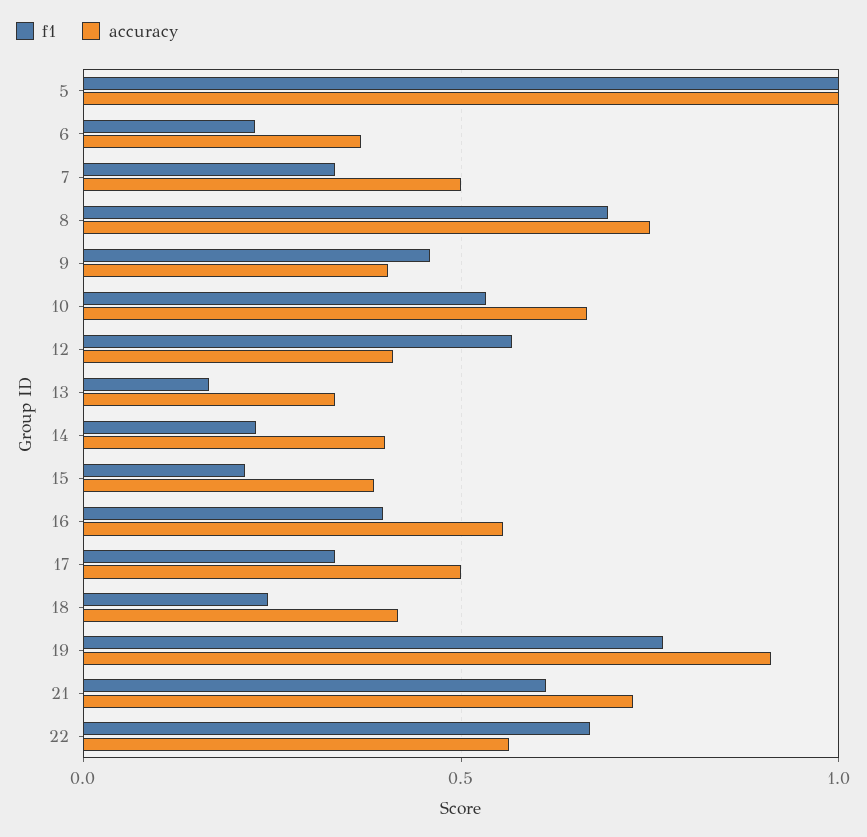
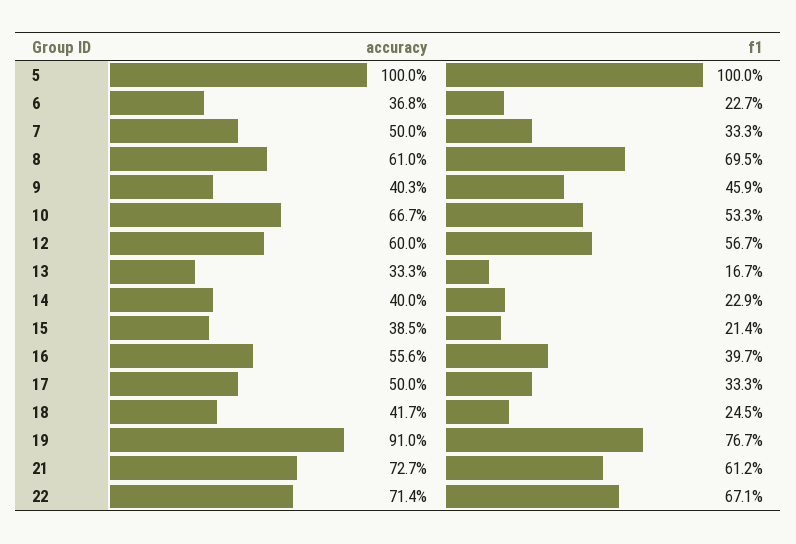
  {
    "f1": {
      "5": 1,
      "6": 0.227,
      "7": 0.333,
      "8": 0.695,
      "9": 0.459,
      "10": 0.533,
      "12": 0.567,
      "13": 0.167,
      "14": 0.229,
      "15": 0.214,
      "16": 0.397,
      "17": 0.333,
      "18": 0.245,
      "19": 0.767,
      "21": 0.612,
      "22": 0.671
    },
    "accuracy": {
      "5": 1,
      "6": 0.368,
      "7": 0.5,
-     "8": 0.75,
+     "8": 0.61,
      "9": 0.403,
      "10": 0.667,
-     "12": 0.4,
+     "12": 0.6,
      "13": 0.333,
      "14": 0.4,
      "15": 0.385,
      "16": 0.556,
      "17": 0.5,
      "18": 0.417,
      "19": 0.91,
      "21": 0.727,
-     "22": 0.55
+     "22": 0.714
    }
  }

